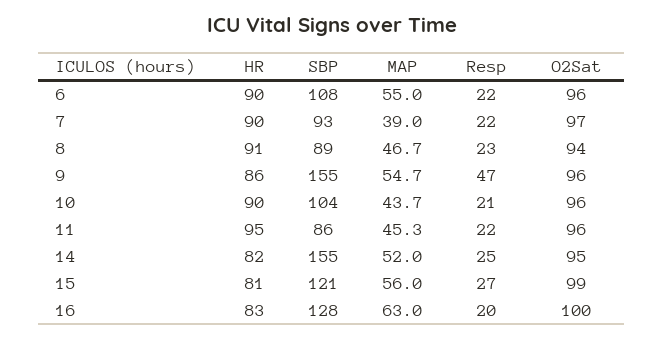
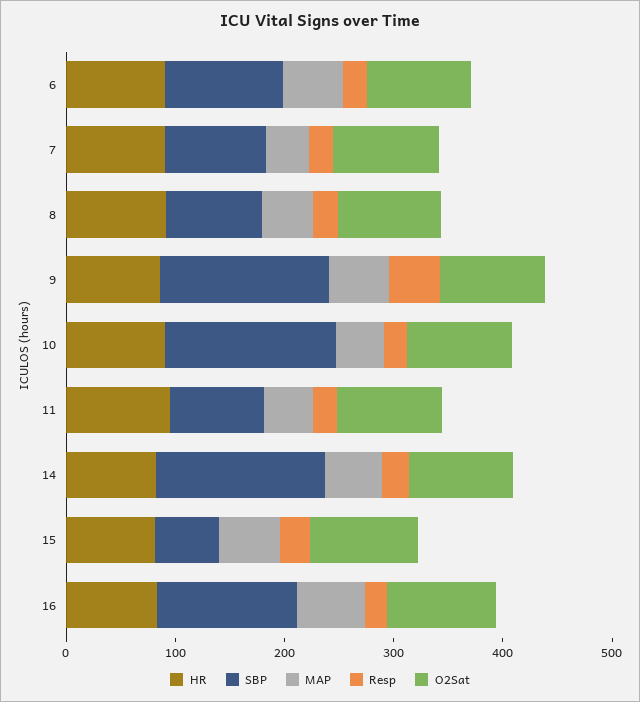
  {
    "HR": {
      "6": 90,
      "7": 90,
      "8": 91,
      "9": 86,
      "10": 90,
      "11": 95,
      "14": 82,
      "15": 81,
      "16": 83
    },
    "SBP": {
      "6": 108,
      "7": 93,
      "8": 89,
      "9": 155,
-     "10": 104,
+     "10": 160,
      "11": 86,
      "14": 155,
-     "15": 121,
+     "15": 60,
      "16": 128
    },
    "MAP": {
      "6": 55,
      "7": 39,
      "8": 46.7,
      "9": 54.7,
      "10": 43.7,
      "11": 45.3,
      "14": 52,
      "15": 56,
      "16": 63
    },
    "Resp": {
      "6": 22,
      "7": 22,
      "8": 23,
      "9": 47,
      "10": 21,
      "11": 22,
      "14": 25,
      "15": 27,
      "16": 20
    },
    "O2Sat": {
      "6": 96,
      "7": 97,
      "8": 94,
      "9": 96,
      "10": 96,
      "11": 96,
      "14": 95,
      "15": 99,
      "16": 100
    }
  }

